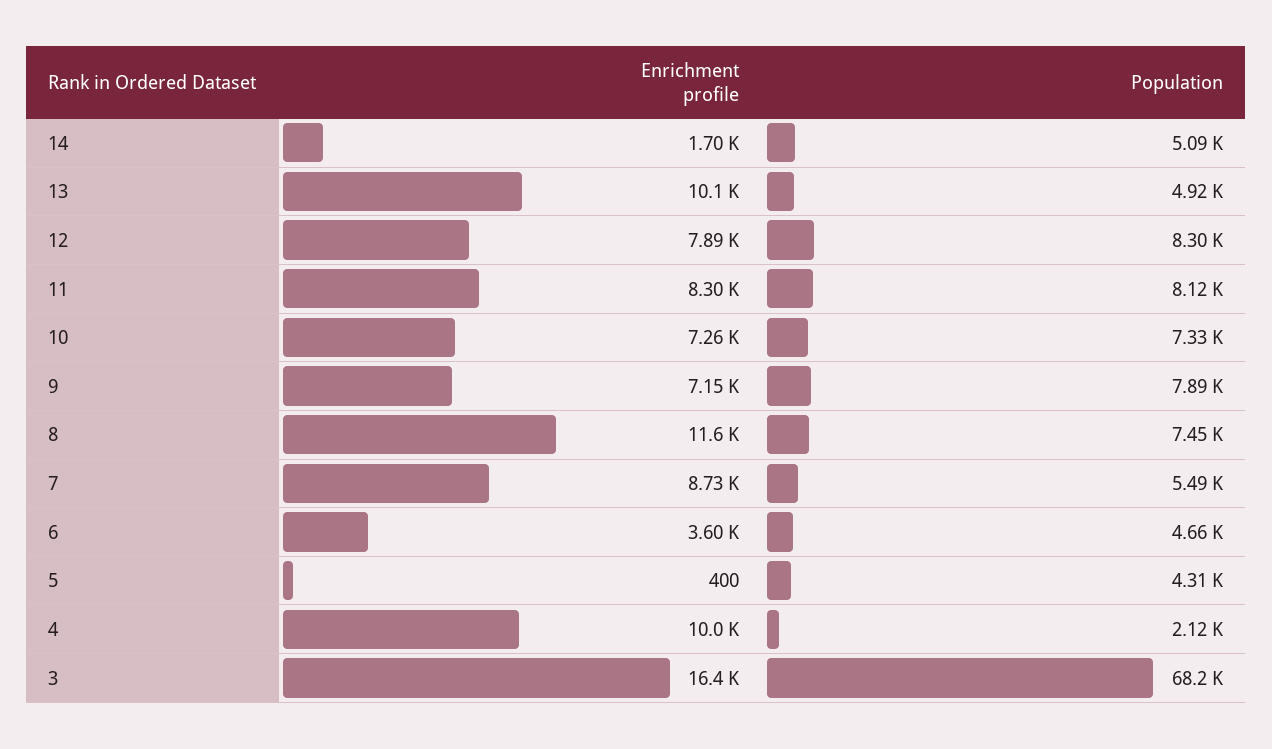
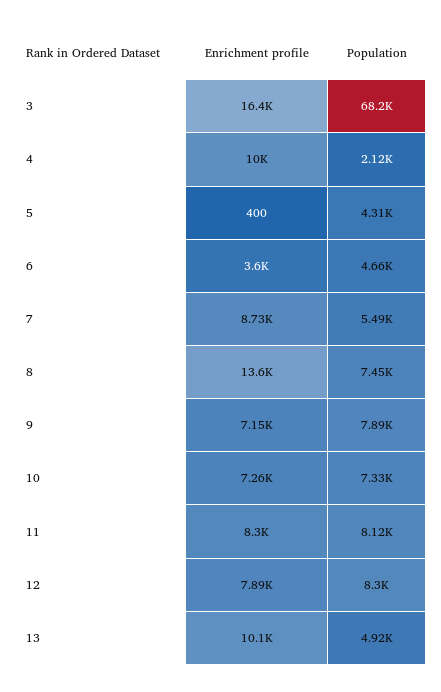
  {
    "Enrichment profile": {
-     "14": 1700,
      "13": 10100,
      "12": 7890,
      "11": 8300,
      "10": 7260,
      "9": 7150,
-     "8": 11600,
+     "8": 13600,
      "7": 8730,
      "6": 3600,
      "5": 400,
      "4": 10000,
      "3": 16400
    },
    "Population": {
-     "14": 5090,
      "13": 4920,
      "12": 8300,
      "11": 8120,
      "10": 7330,
      "9": 7890,
      "8": 7450,
      "7": 5490,
      "6": 4660,
      "5": 4310,
      "4": 2120,
      "3": 68200
    }
  }

